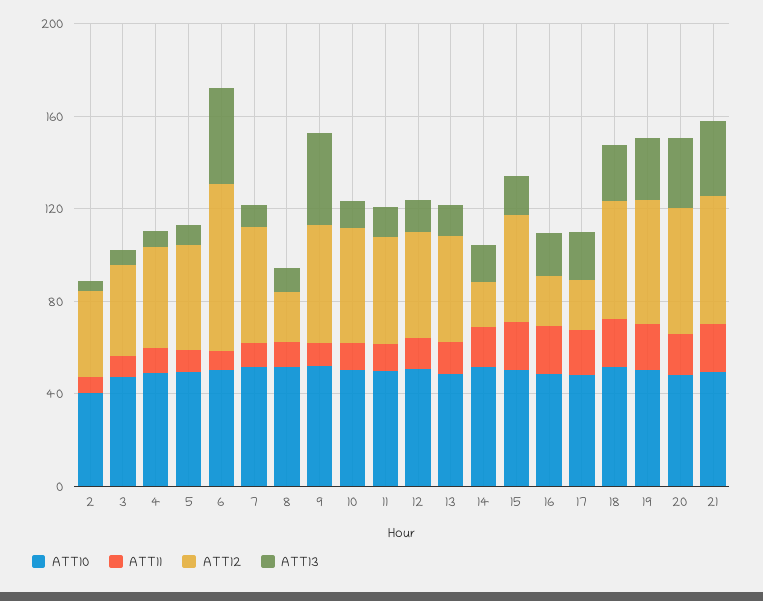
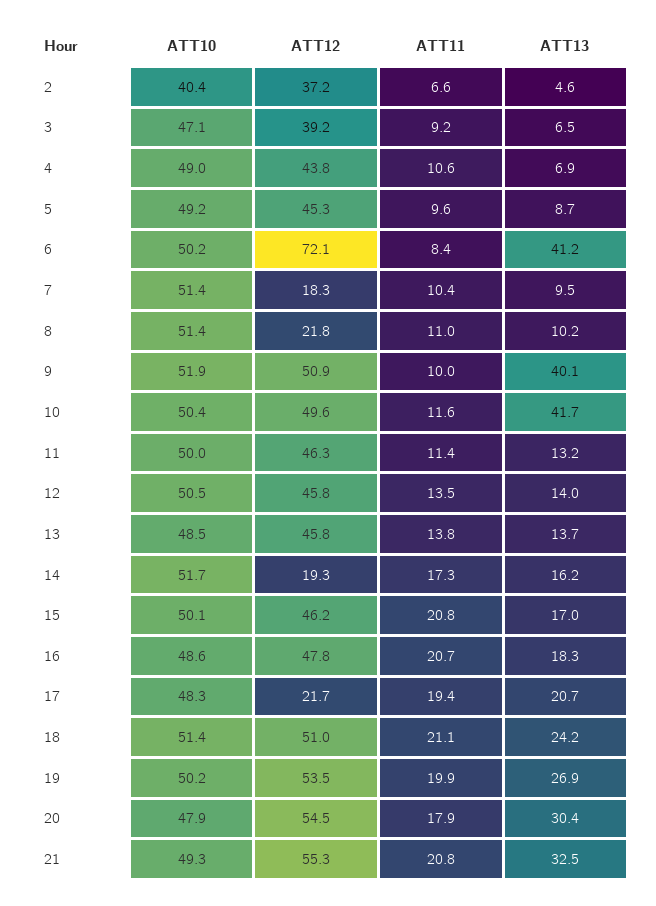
  {
    "ATT10": {
      "2": 40.4,
      "3": 47.1,
      "4": 49,
      "5": 49.2,
      "6": 50.2,
      "7": 51.4,
      "8": 51.4,
      "9": 51.9,
      "10": 50.4,
      "11": 50,
      "12": 50.5,
      "13": 48.5,
      "14": 51.7,
      "15": 50.1,
      "16": 48.6,
      "17": 48.3,
      "18": 51.4,
      "19": 50.2,
      "20": 47.9,
      "21": 49.3
    },
    "ATT11": {
      "2": 6.6,
      "3": 9.2,
      "4": 10.6,
      "5": 9.6,
      "6": 8.4,
      "7": 10.4,
      "8": 11,
      "9": 10,
      "10": 11.6,
      "11": 11.4,
      "12": 13.5,
      "13": 13.8,
      "14": 17.3,
      "15": 20.8,
      "16": 20.7,
      "17": 19.4,
      "18": 21.1,
      "19": 19.9,
      "20": 17.9,
      "21": 20.8
    },
    "ATT12": {
      "2": 37.2,
      "3": 39.2,
      "4": 43.8,
      "5": 45.3,
      "6": 72.1,
-     "7": 50,
+     "7": 18.3,
      "8": 21.8,
      "9": 50.9,
      "10": 49.6,
      "11": 46.3,
      "12": 45.8,
      "13": 45.8,
      "14": 19.3,
      "15": 46.2,
-     "16": 20,
+     "16": 47.8,
      "17": 21.7,
      "18": 51,
      "19": 53.5,
      "20": 54.5,
      "21": 55.3
    },
    "ATT13": {
      "2": 4.6,
      "3": 6.5,
      "4": 6.9,
      "5": 8.7,
      "6": 41.2,
      "7": 9.5,
      "8": 10.2,
      "9": 40.1,
-     "10": 10,
+     "10": 41.7,
      "11": 13.2,
      "12": 14,
      "13": 13.7,
      "14": 16.2,
      "15": 17,
      "16": 18.3,
      "17": 20.7,
      "18": 24.2,
      "19": 26.9,
      "20": 30.4,
      "21": 32.5
    }
  }

